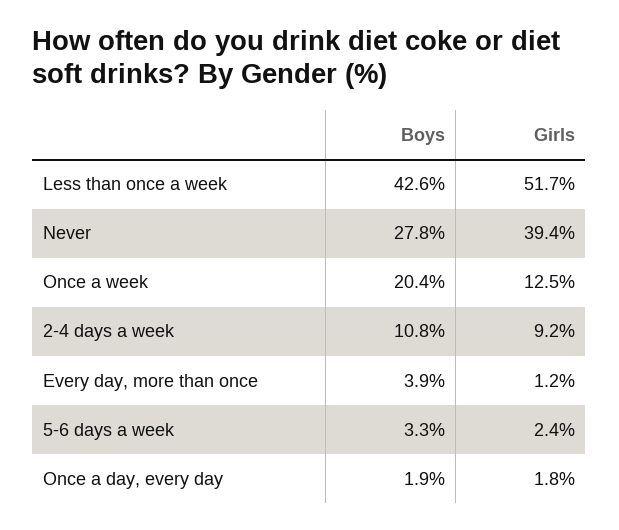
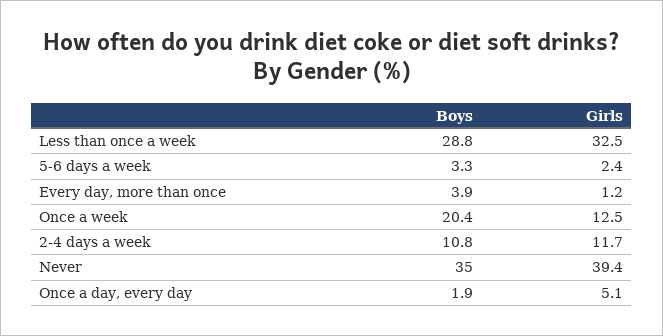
  {
    "Boys": {
-     "Less than once a week": 42.6,
+     "Less than once a week": 28.8,
-     "Never": 27.8,
+     "Never": 35,
      "Once a week": 20.4,
      "2-4 days a week": 10.8,
      "Every day, more than once": 3.9,
      "5-6 days a week": 3.3,
      "Once a day, every day": 1.9
    },
    "Girls": {
-     "Less than once a week": 51.7,
+     "Less than once a week": 32.5,
      "Never": 39.4,
      "Once a week": 12.5,
-     "2-4 days a week": 9.2,
+     "2-4 days a week": 11.7,
      "Every day, more than once": 1.2,
      "5-6 days a week": 2.4,
-     "Once a day, every day": 1.8
+     "Once a day, every day": 5.1
    }
  }

